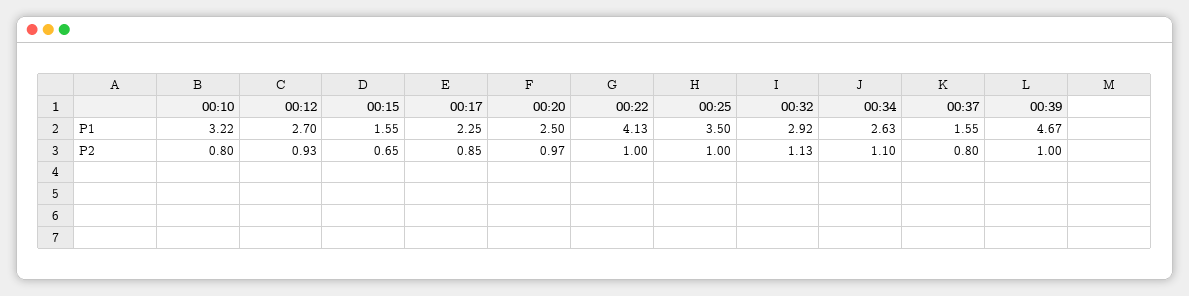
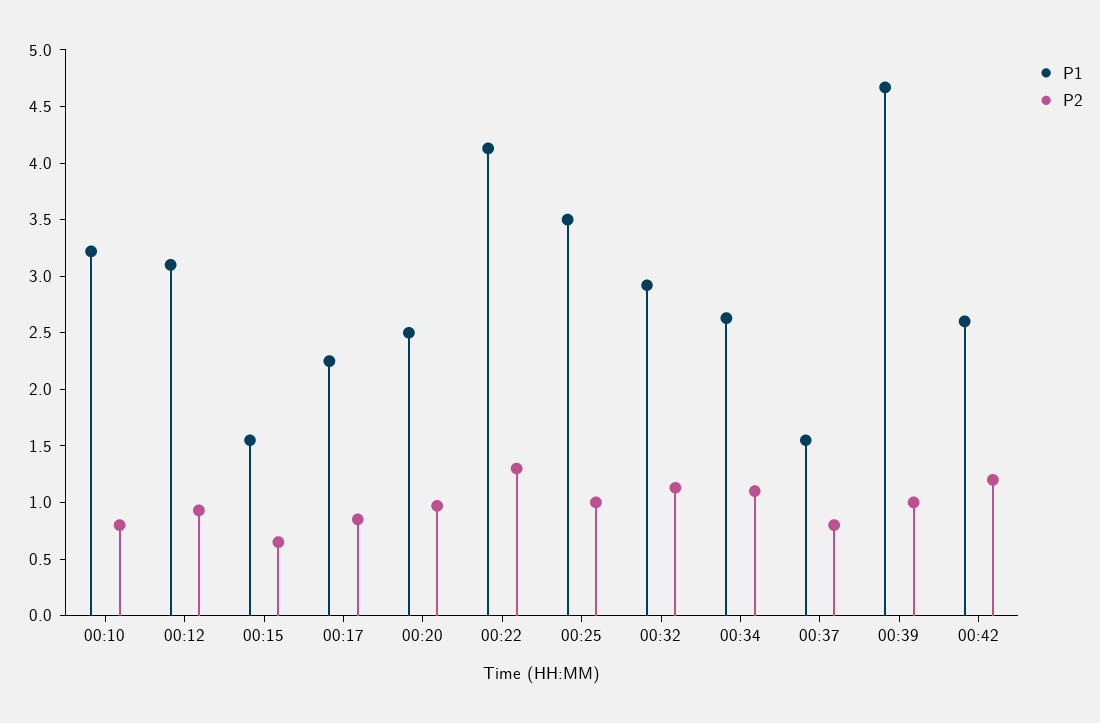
  {
    "P1": {
      "00:10": 3.22,
-     "00:12": 2.7,
+     "00:12": 3.1,
      "00:15": 1.55,
      "00:17": 2.25,
      "00:20": 2.5,
      "00:22": 4.13,
      "00:25": 3.5,
      "00:32": 2.92,
      "00:34": 2.63,
      "00:37": 1.55,
-     "00:39": 4.67
+     "00:39": 4.67,
+     "00:42": 2.6
    },
    "P2": {
      "00:10": 0.8,
      "00:12": 0.93,
      "00:15": 0.65,
      "00:17": 0.85,
      "00:20": 0.97,
-     "00:22": 1,
+     "00:22": 1.3,
      "00:25": 1,
      "00:32": 1.13,
      "00:34": 1.1,
      "00:37": 0.8,
-     "00:39": 1
+     "00:39": 1,
+     "00:42": 1.2
    }
  }

